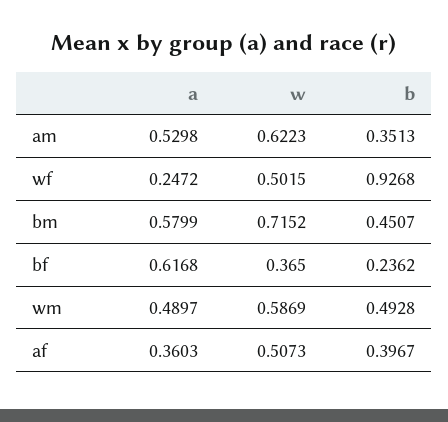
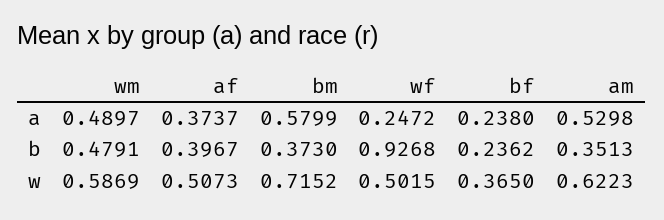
  {
    "a": {
      "am": 0.5298,
      "wf": 0.2472,
      "bm": 0.5799,
-     "bf": 0.6168,
+     "bf": 0.238,
      "wm": 0.4897,
-     "af": 0.3603
+     "af": 0.3737
    },
    "w": {
      "am": 0.6223,
      "wf": 0.5015,
      "bm": 0.7152,
      "bf": 0.365,
      "wm": 0.5869,
      "af": 0.5073
    },
    "b": {
      "am": 0.3513,
      "wf": 0.9268,
-     "bm": 0.4507,
+     "bm": 0.373,
      "bf": 0.2362,
-     "wm": 0.4928,
+     "wm": 0.4791,
      "af": 0.3967
    }
  }

